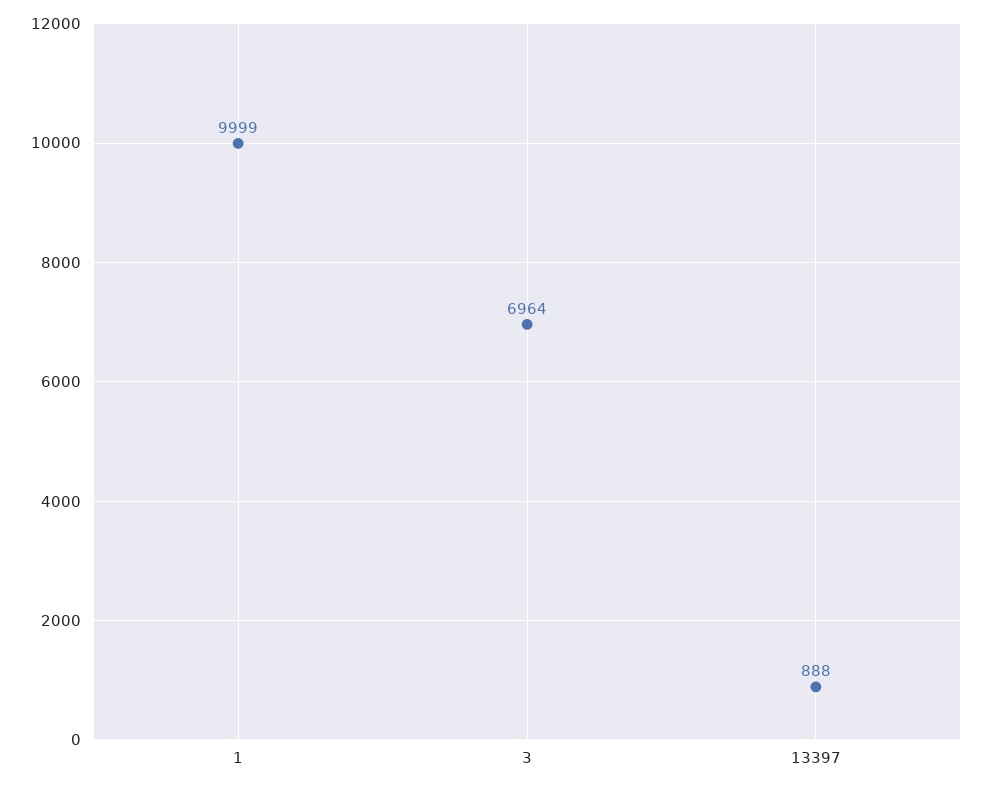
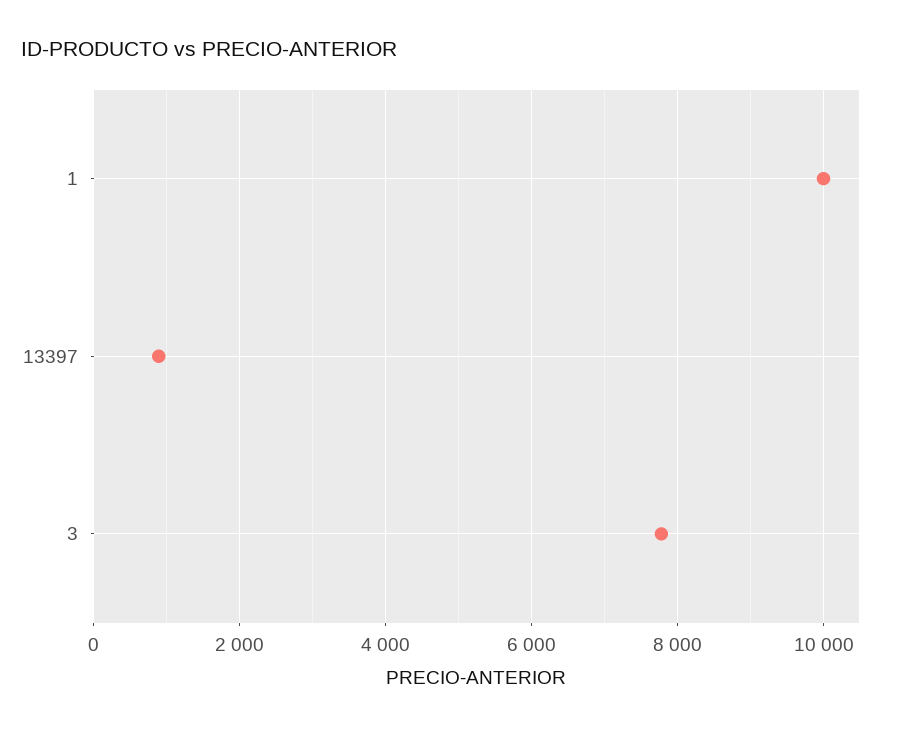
  {
    "1": 9999,
-   "3": 6964,
+   "3": 7800,
    "13397": 888
  }

